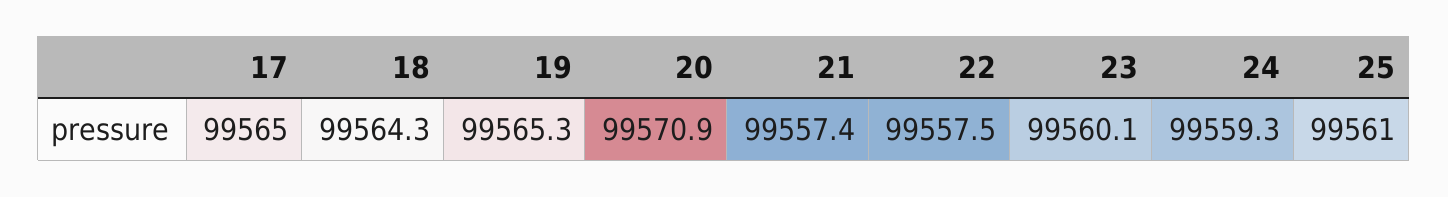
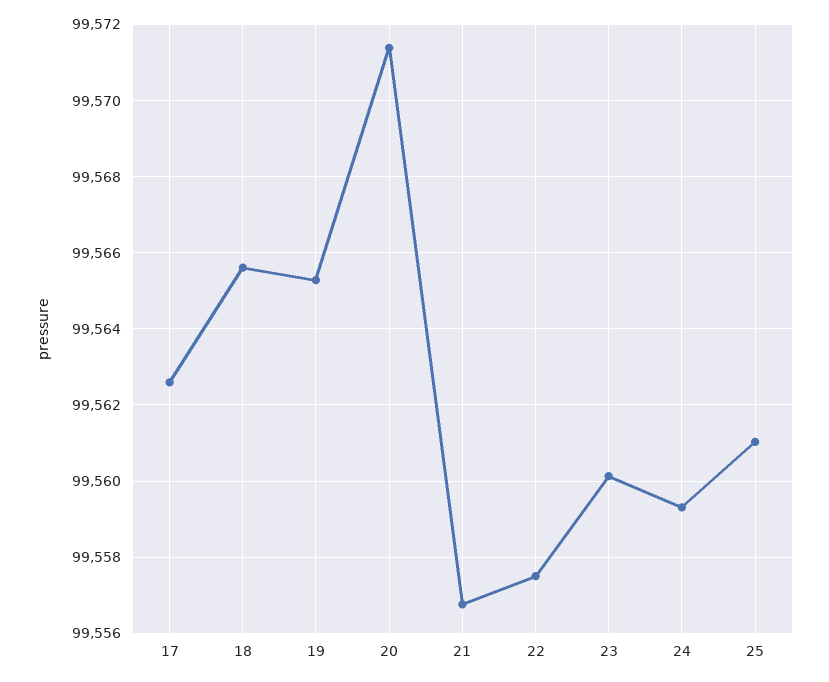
  {
-   "17": 99565,
+   "17": 99562.6,
-   "18": 99564.3,
+   "18": 99565.6,
    "19": 99565.3,
-   "20": 99570.9,
+   "20": 99571.4,
-   "21": 99557.4,
+   "21": 99556.8,
    "22": 99557.5,
    "23": 99560.1,
    "24": 99559.3,
    "25": 99561
  }

